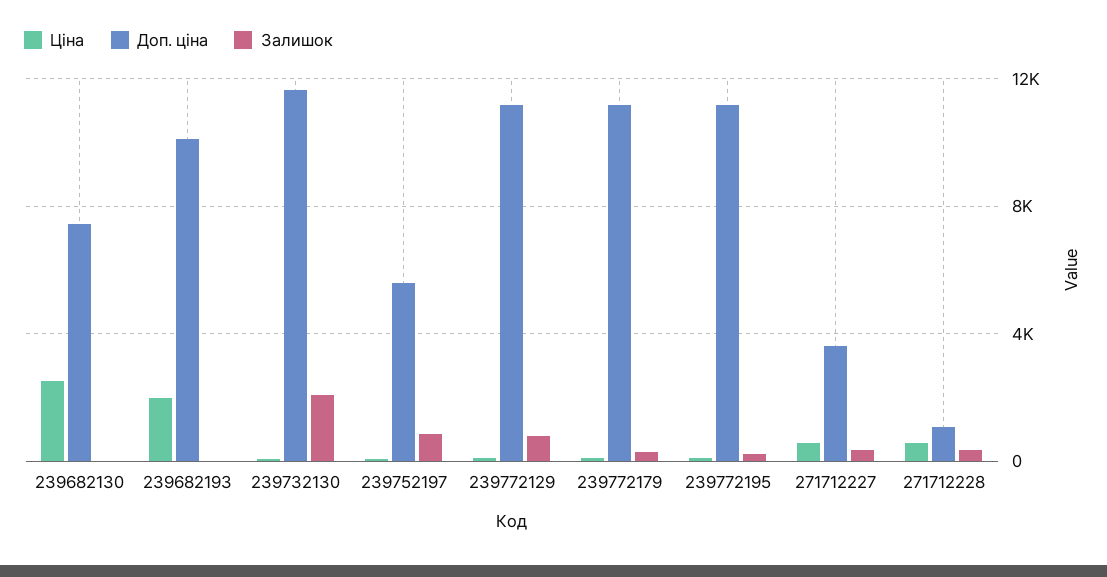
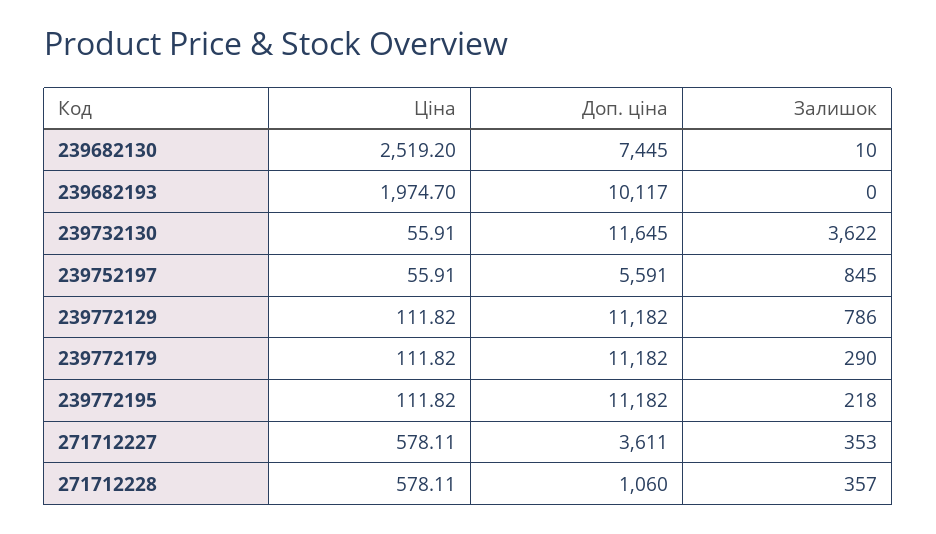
  {
    "Ціна": {
      "239682130": 2519.2,
      "239682193": 1974.7,
      "239732130": 55.91,
      "239752197": 55.91,
      "239772129": 111.82,
      "239772179": 111.82,
      "239772195": 111.82,
      "271712227": 578.11,
      "271712228": 578.11
    },
    "Доп. ціна": {
      "239682130": 7445,
      "239682193": 10117,
      "239732130": 11645,
      "239752197": 5591,
      "239772129": 11182,
      "239772179": 11182,
      "239772195": 11182,
      "271712227": 3611,
      "271712228": 1060
    },
    "Залишок": {
      "239682130": 10,
      "239682193": 0,
-     "239732130": 2000,
+     "239732130": 3622,
      "239752197": 845,
      "239772129": 786,
      "239772179": 290,
      "239772195": 218,
      "271712227": 353,
      "271712228": 357
    }
  }

